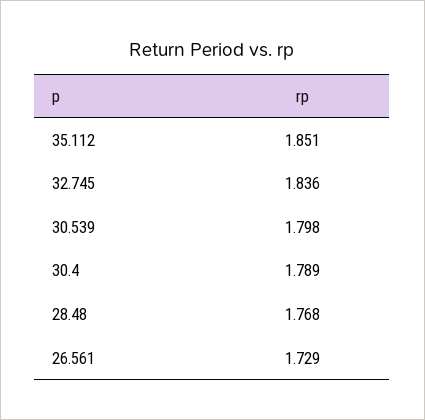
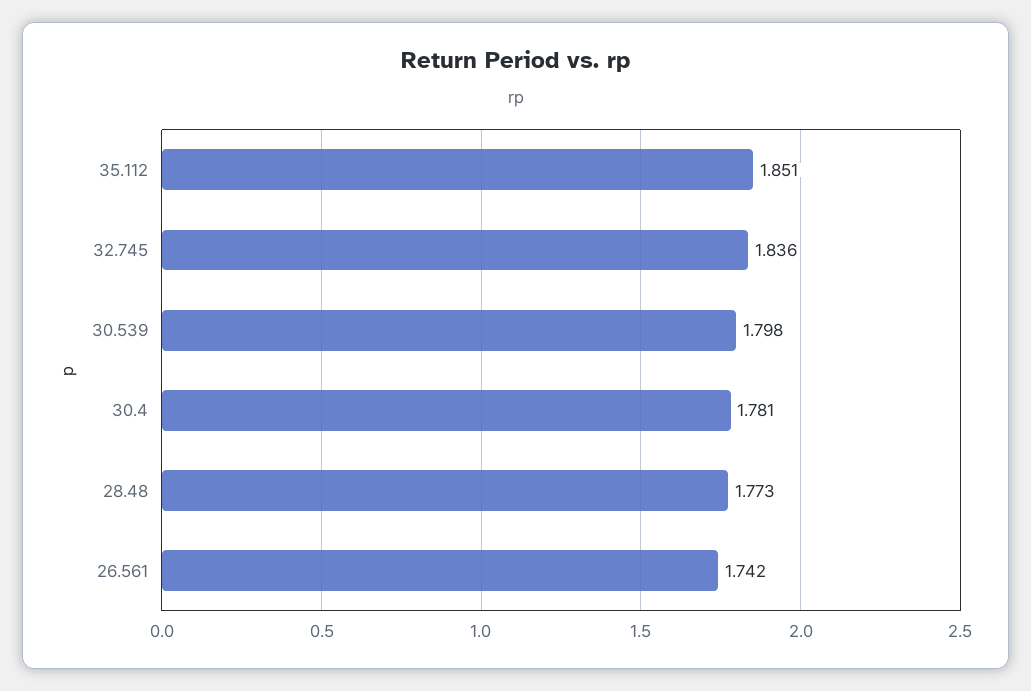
  {
    "35.112": 1.851,
    "32.745": 1.836,
    "30.539": 1.798,
-   "30.4": 1.789,
+   "30.4": 1.781,
-   "28.48": 1.768,
+   "28.48": 1.773,
-   "26.561": 1.729
+   "26.561": 1.742
  }

